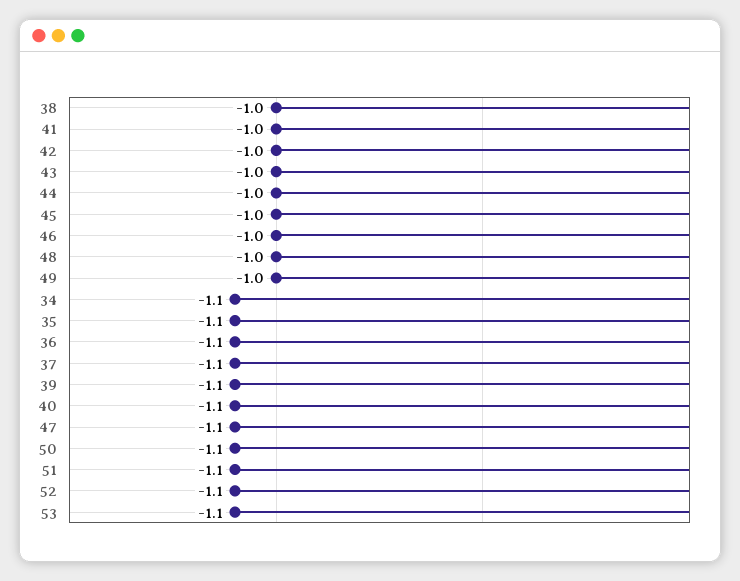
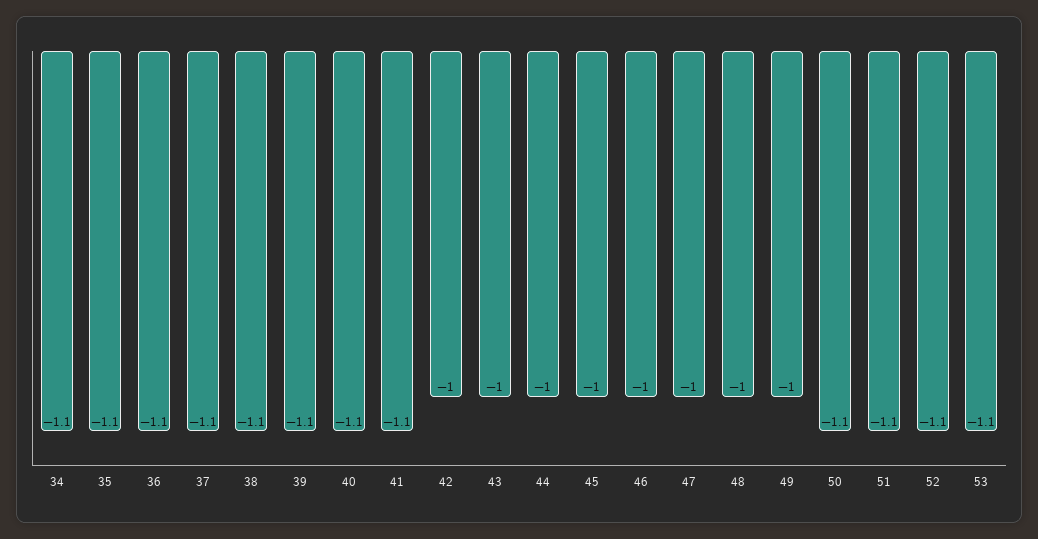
  {
-   "38": -1,
+   "38": -1.1,
-   "41": -1,
+   "41": -1.1,
    "42": -1,
    "43": -1,
    "44": -1,
    "45": -1,
    "46": -1,
    "48": -1,
    "49": -1,
    "34": -1.1,
    "35": -1.1,
    "36": -1.1,
    "37": -1.1,
    "39": -1.1,
    "40": -1.1,
-   "47": -1.1,
+   "47": -1,
    "50": -1.1,
    "51": -1.1,
    "52": -1.1,
    "53": -1.1
  }

